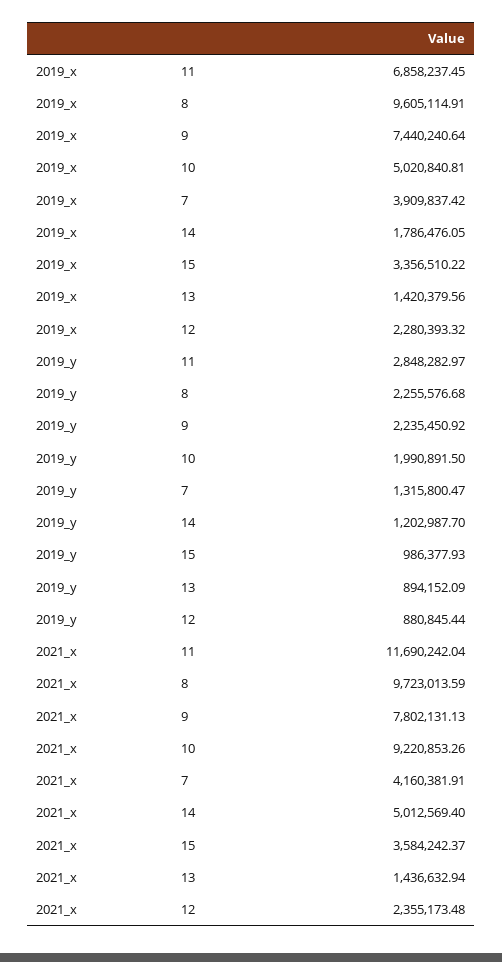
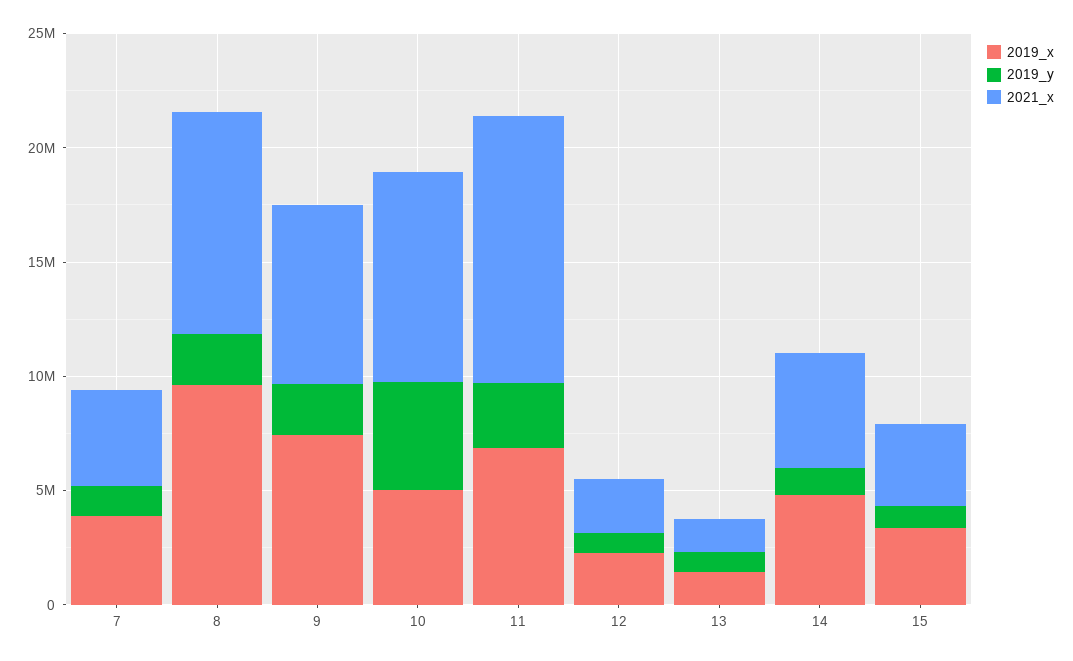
  {
    "2019_x": {
      "11": 6858237.45,
      "8": 9605114.91,
      "9": 7440240.64,
      "10": 5020840.81,
      "7": 3909837.42,
-     "14": 1786476.05,
+     "14": 5000000,
      "15": 3356510.22,
      "13": 1420379.56,
      "12": 2280393.32
    },
    "2019_y": {
      "11": 2848282.97,
      "8": 2255576.68,
      "9": 2235450.92,
-     "10": 1990891.5,
+     "10": 5000000,
      "7": 1315800.47,
      "14": 1202987.7,
      "15": 986377.93,
      "13": 894152.09,
      "12": 880845.44
    },
    "2021_x": {
      "11": 11690242.04,
      "8": 9723013.59,
      "9": 7802131.13,
      "10": 9220853.26,
      "7": 4160381.91,
      "14": 5012569.4,
      "15": 3584242.37,
      "13": 1436632.94,
      "12": 2355173.48
    }
  }

